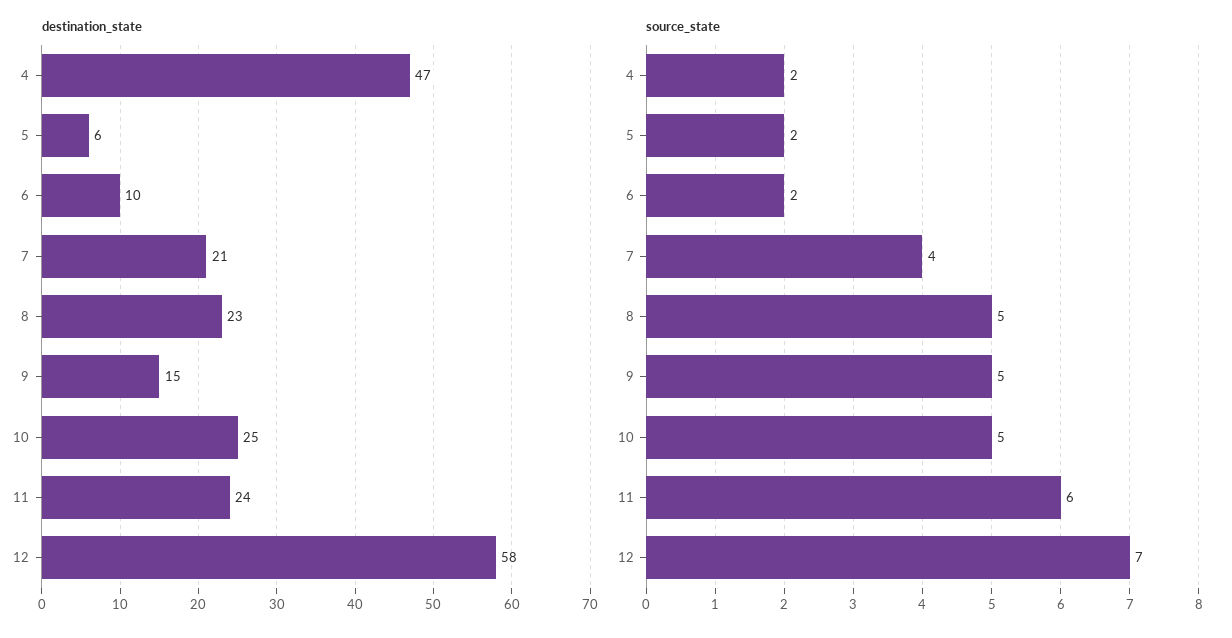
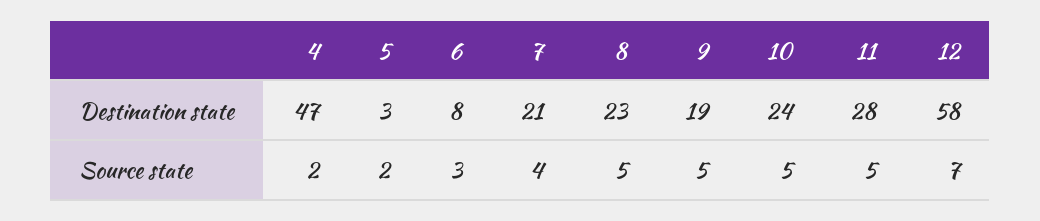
  {
    "destination_state": {
      "4": 47,
-     "5": 6,
+     "5": 3,
-     "6": 10,
+     "6": 8,
      "7": 21,
      "8": 23,
-     "9": 15,
+     "9": 19,
-     "10": 25,
+     "10": 24,
-     "11": 24,
+     "11": 28,
      "12": 58
    },
    "source_state": {
      "4": 2,
      "5": 2,
-     "6": 2,
+     "6": 3,
      "7": 4,
      "8": 5,
      "9": 5,
      "10": 5,
-     "11": 6,
+     "11": 5,
      "12": 7
    }
  }

